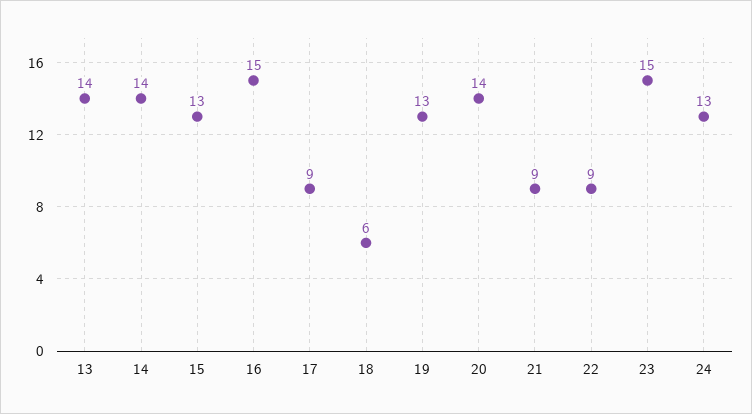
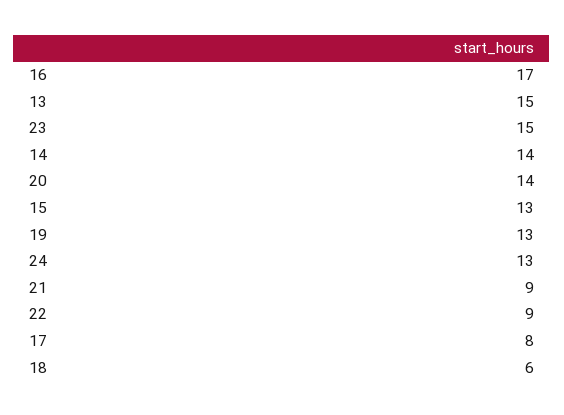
  {
-   "13": 14,
+   "13": 15,
    "14": 14,
    "15": 13,
-   "16": 15,
+   "16": 17,
-   "17": 9,
+   "17": 8,
    "18": 6,
    "19": 13,
    "20": 14,
    "21": 9,
    "22": 9,
    "23": 15,
    "24": 13
  }

